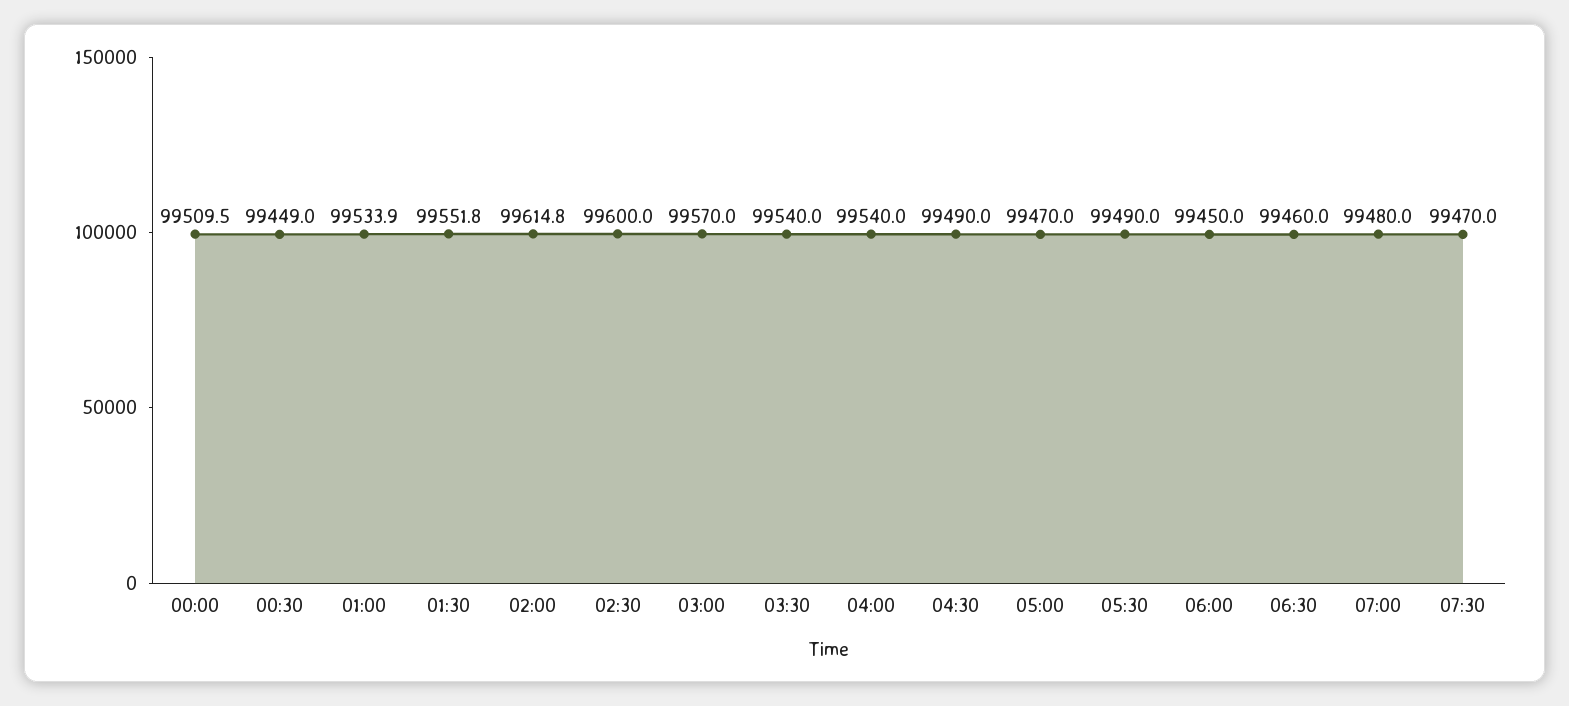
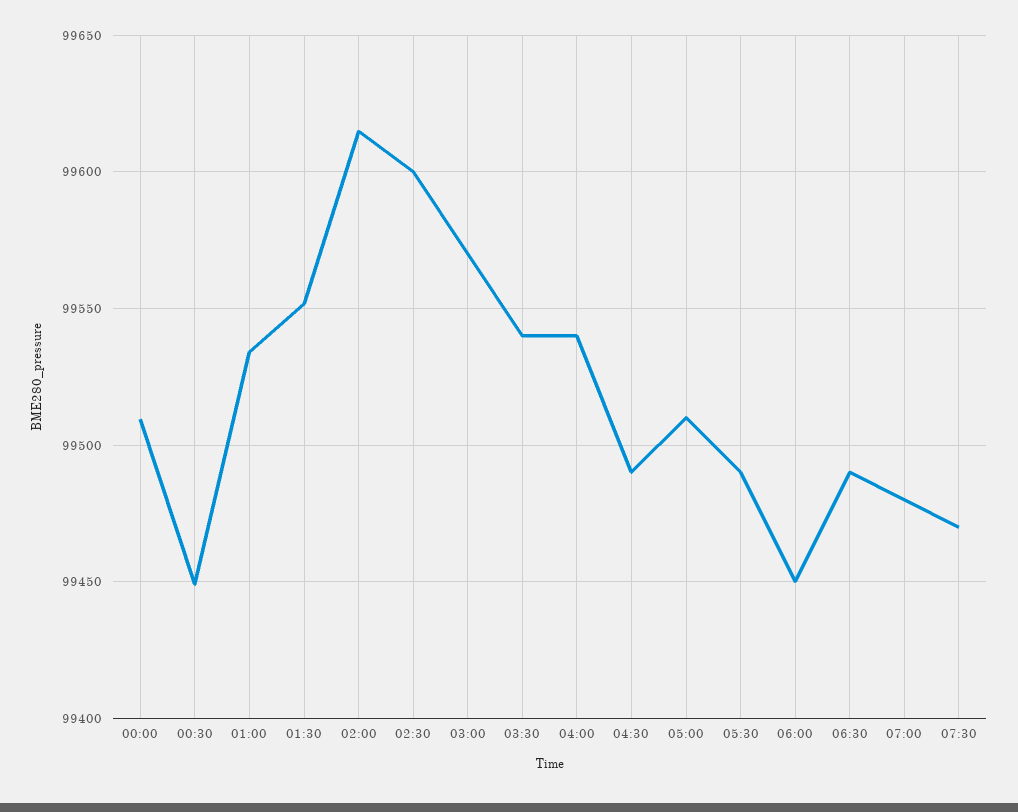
  {
    "00:00": 99509.5,
    "00:30": 99449,
    "01:00": 99533.9,
    "01:30": 99551.8,
    "02:00": 99614.8,
    "02:30": 99600,
    "03:00": 99570,
    "03:30": 99540,
    "04:00": 99540,
    "04:30": 99490,
-   "05:00": 99470,
+   "05:00": 99510,
    "05:30": 99490,
    "06:00": 99450,
-   "06:30": 99460,
+   "06:30": 99490,
    "07:00": 99480,
    "07:30": 99470
  }

